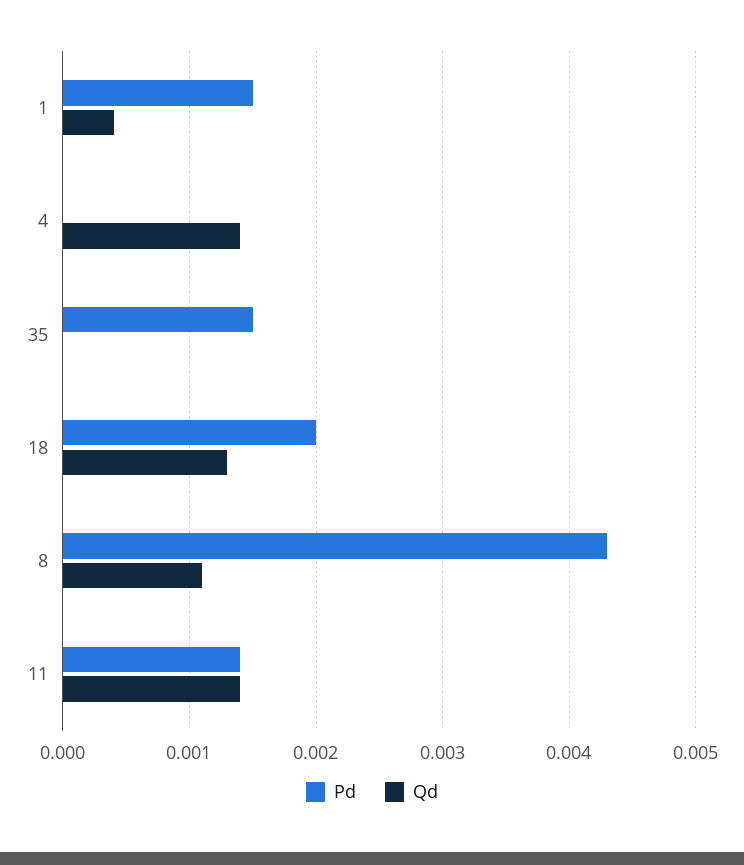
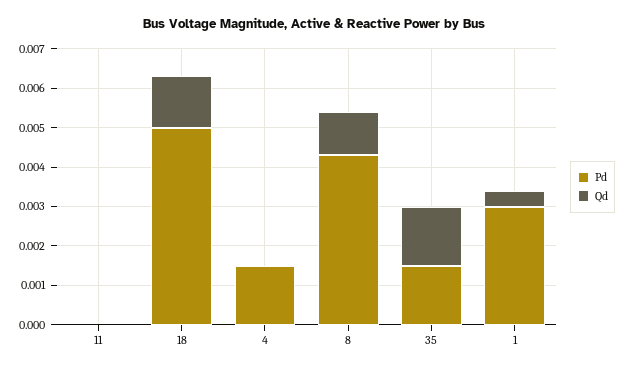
  {
    "Pd": {
-     "1": 0.0015,
+     "1": 0.003,
-     "4": 0,
+     "4": 0.0015,
      "35": 0.0015,
-     "18": 0.002,
+     "18": 0.005,
      "8": 0.0043,
-     "11": 0.0014
+     "11": 0
    },
    "Qd": {
      "1": 0.0004,
-     "4": 0.0014,
+     "4": 0,
-     "35": 0,
+     "35": 0.0015,
      "18": 0.0013,
      "8": 0.0011,
-     "11": 0.0014
+     "11": 0
    }
  }

